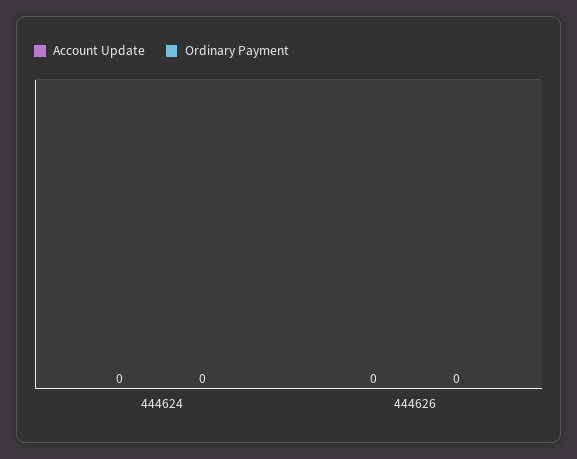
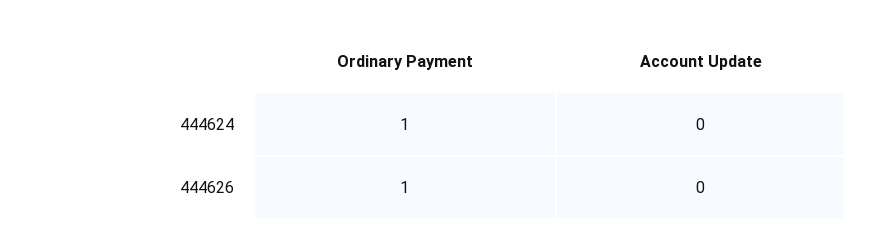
  {
    "Account Update": {
      "444624": 0,
      "444626": 0
    },
    "Ordinary Payment": {
-     "444624": 0,
+     "444624": 1,
-     "444626": 0
+     "444626": 1
    }
  }

